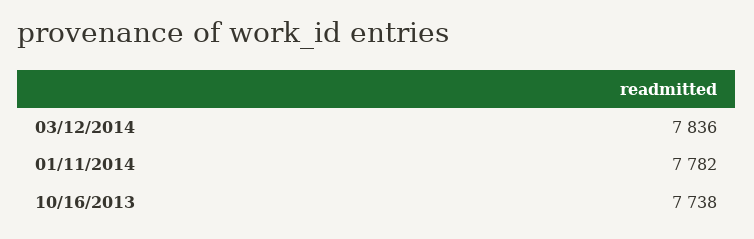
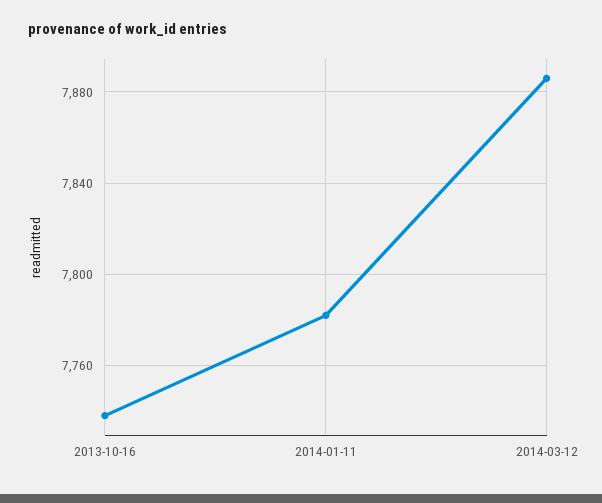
  {
-   "03/12/2014": 7836,
+   "03/12/2014": 7885,
    "01/11/2014": 7782,
    "10/16/2013": 7738
  }

